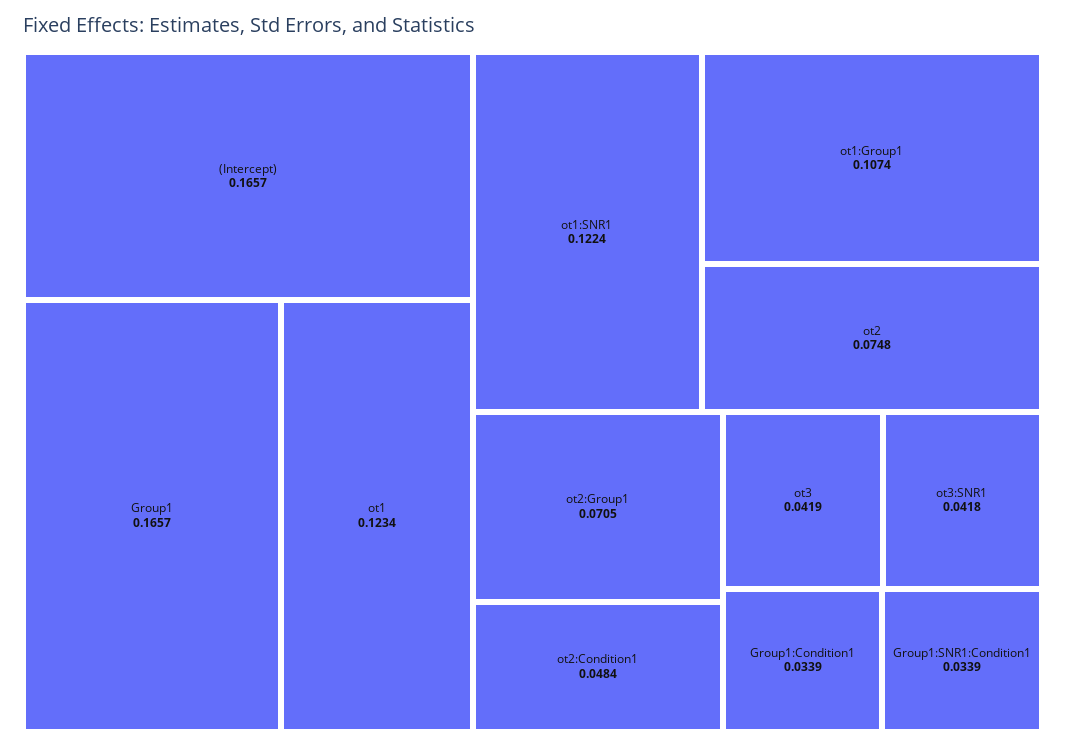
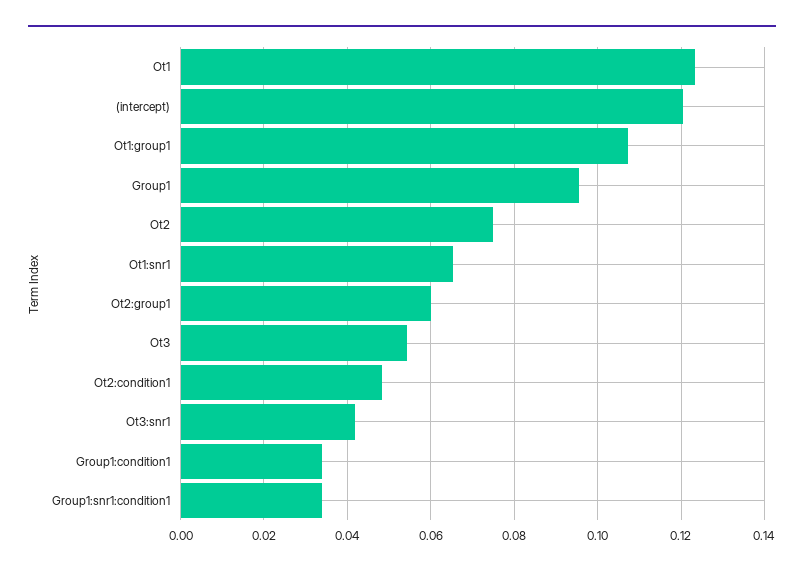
  {
-   "(Intercept)": 0.1657,
+   "(Intercept)": 0.12,
-   "Group1": 0.1657,
+   "Group1": 0.096,
    "ot1": 0.1234,
-   "ot1:SNR1": 0.1224,
+   "ot1:SNR1": 0.066,
    "ot1:Group1": 0.1074,
    "ot2": 0.0748,
-   "ot2:Group1": 0.0705,
+   "ot2:Group1": 0.06,
    "ot2:Condition1": 0.0484,
-   "ot3": 0.0419,
+   "ot3": 0.054,
    "ot3:SNR1": 0.0418,
    "Group1:Condition1": 0.0339,
    "Group1:SNR1:Condition1": 0.0339
  }

